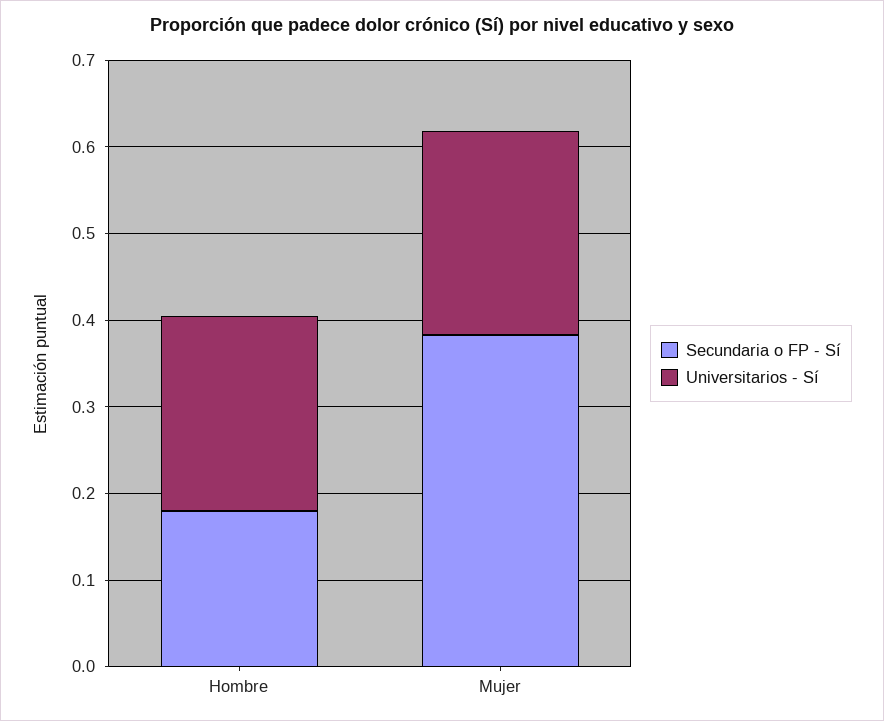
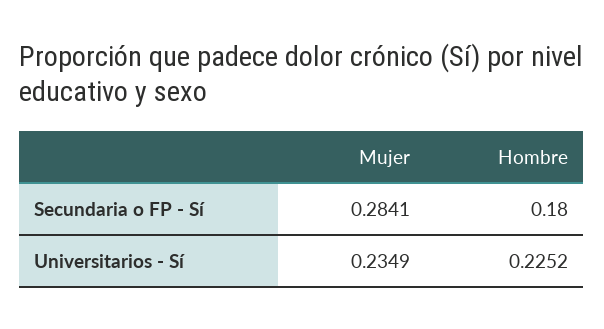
  {
    "Secundaria o FP - Sí": {
      "Hombre": 0.18,
-     "Mujer": 0.38
+     "Mujer": 0.2841
    },
    "Universitarios - Sí": {
      "Hombre": 0.2252,
      "Mujer": 0.2349
    }
  }

